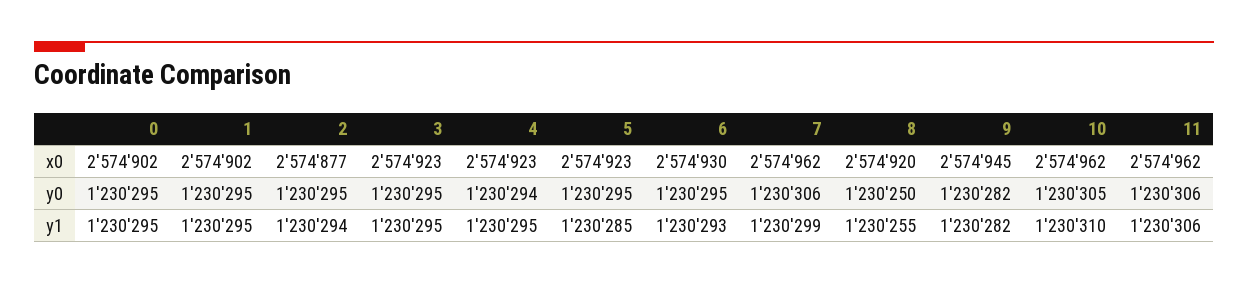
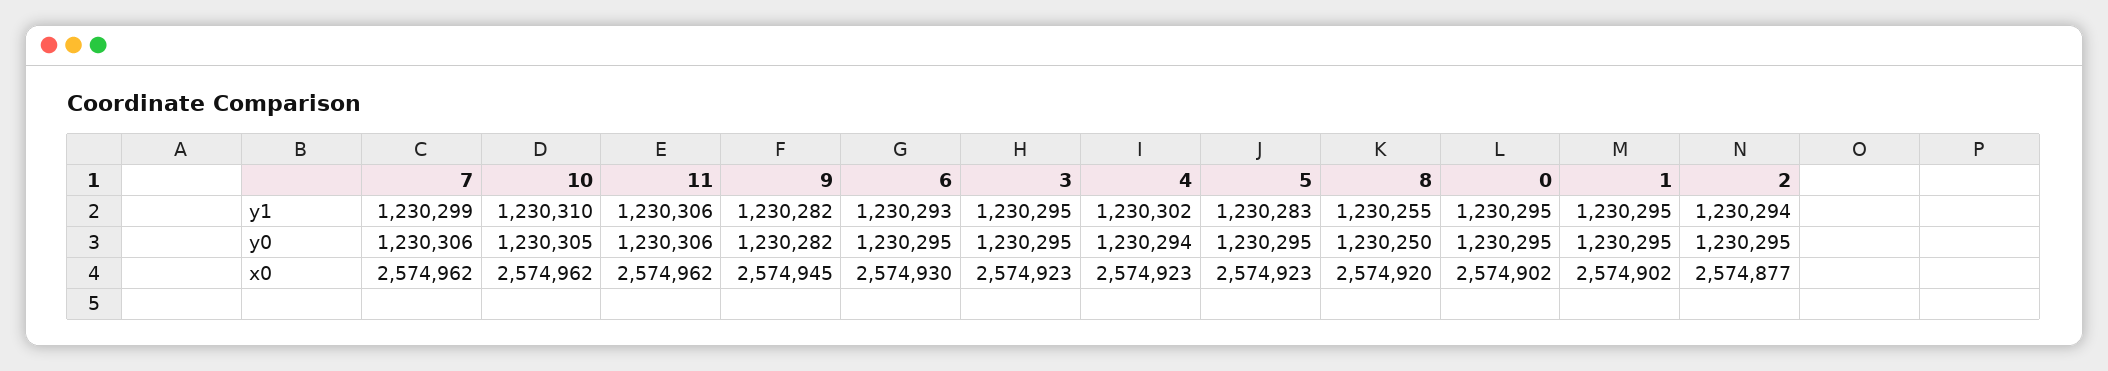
  {
    "0": {
      "x0": 2574902,
      "y0": 1230295,
      "y1": 1230295
    },
    "1": {
      "x0": 2574902,
      "y0": 1230295,
      "y1": 1230295
    },
    "2": {
      "x0": 2574877,
      "y0": 1230295,
      "y1": 1230294
    },
    "3": {
      "x0": 2574923,
      "y0": 1230295,
      "y1": 1230295
    },
    "4": {
      "x0": 2574923,
      "y0": 1230294,
-     "y1": 1230295
+     "y1": 1230302
    },
    "5": {
      "x0": 2574923,
      "y0": 1230295,
-     "y1": 1230285
+     "y1": 1230283
    },
    "6": {
      "x0": 2574930,
      "y0": 1230295,
      "y1": 1230293
    },
    "7": {
      "x0": 2574962,
      "y0": 1230306,
      "y1": 1230299
    },
    "8": {
      "x0": 2574920,
      "y0": 1230250,
      "y1": 1230255
    },
    "9": {
      "x0": 2574945,
      "y0": 1230282,
      "y1": 1230282
    },
    "10": {
      "x0": 2574962,
      "y0": 1230305,
      "y1": 1230310
    },
    "11": {
      "x0": 2574962,
      "y0": 1230306,
      "y1": 1230306
    }
  }

